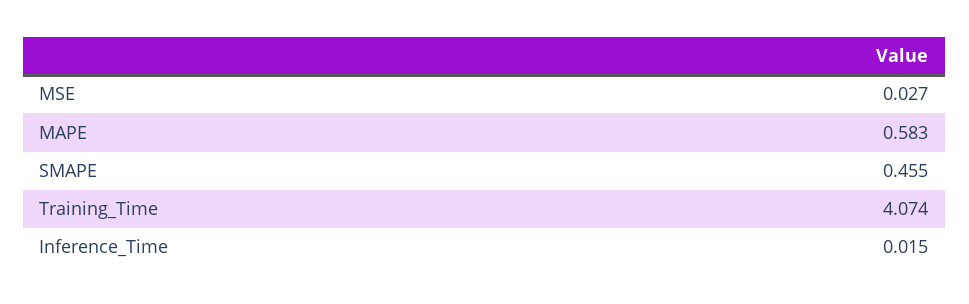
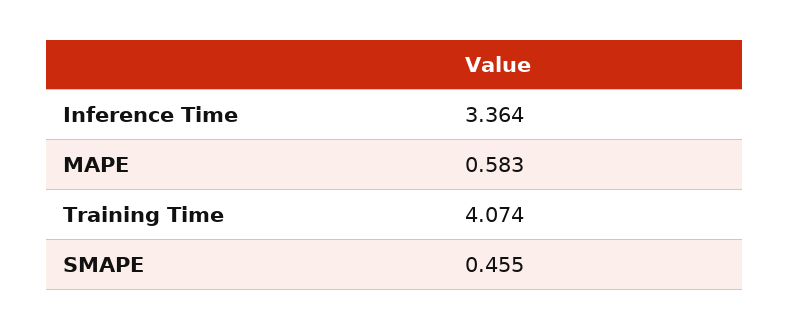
  {
-   "MSE": 0.027,
    "MAPE": 0.583,
    "SMAPE": 0.455,
    "Training_Time": 4.074,
-   "Inference_Time": 0.015
+   "Inference_Time": 3.364
  }

